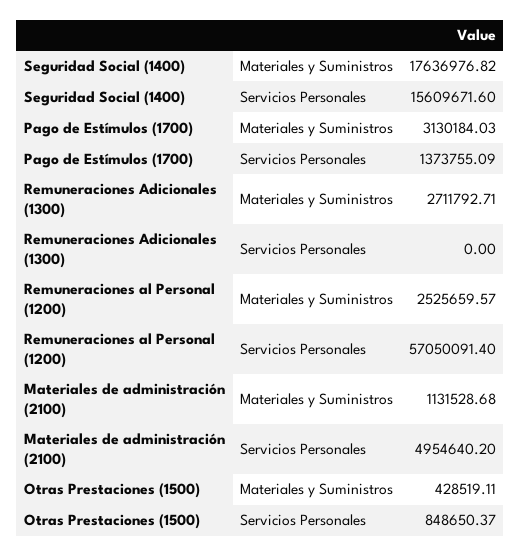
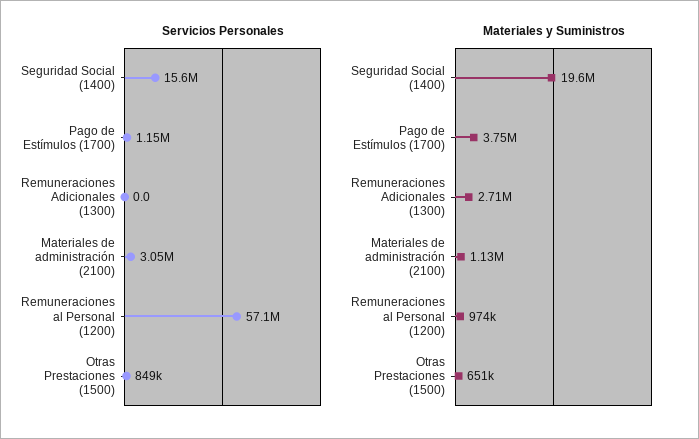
  {
    "Materiales y Suministros": {
-     "Seguridad Social (1400)": 17636976.82,
+     "Seguridad Social (1400)": 19600000,
-     "Pago de Estímulos (1700)": 3130184.03,
+     "Pago de Estímulos (1700)": 3750000,
      "Remuneraciones Adicionales (1300)": 2711792.71,
-     "Remuneraciones al Personal (1200)": 2525659.57,
+     "Remuneraciones al Personal (1200)": 974000,
      "Materiales de administración (2100)": 1131528.68,
-     "Otras Prestaciones (1500)": 428519.11
+     "Otras Prestaciones (1500)": 651000
    },
    "Servicios Personales": {
      "Seguridad Social (1400)": 15609671.6,
-     "Pago de Estímulos (1700)": 1373755.09,
+     "Pago de Estímulos (1700)": 1150000,
      "Remuneraciones Adicionales (1300)": 0,
      "Remuneraciones al Personal (1200)": 57050091.4,
-     "Materiales de administración (2100)": 4954640.2,
+     "Materiales de administración (2100)": 3050000,
      "Otras Prestaciones (1500)": 848650.37
    }
  }

